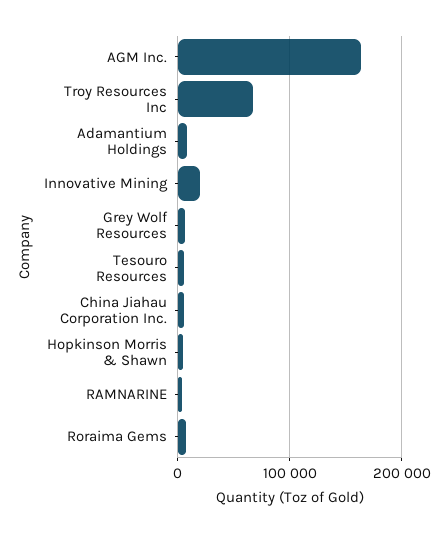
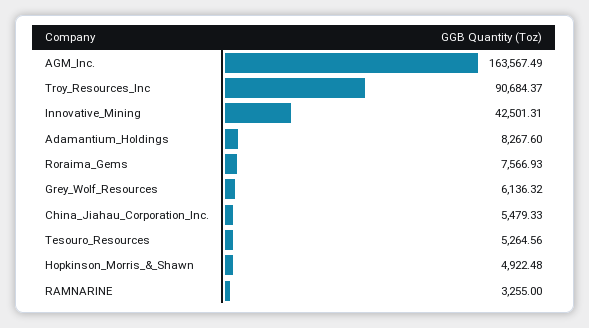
  {
    "AGM Inc.": 163567.49,
-   "Troy Resources Inc": 70000,
+   "Troy Resources Inc": 90684.37,
    "Adamantium Holdings": 8267.6,
-   "Innovative Mining": 20000,
+   "Innovative Mining": 42501.31,
    "Grey Wolf Resources": 6136.32,
    "Tesouro Resources": 5264.56,
    "China Jiahau Corporation Inc.": 5479.33,
    "Hopkinson Morris & Shawn": 4922.48,
    "RAMNARINE": 3255,
    "Roraima Gems": 7566.93
  }

